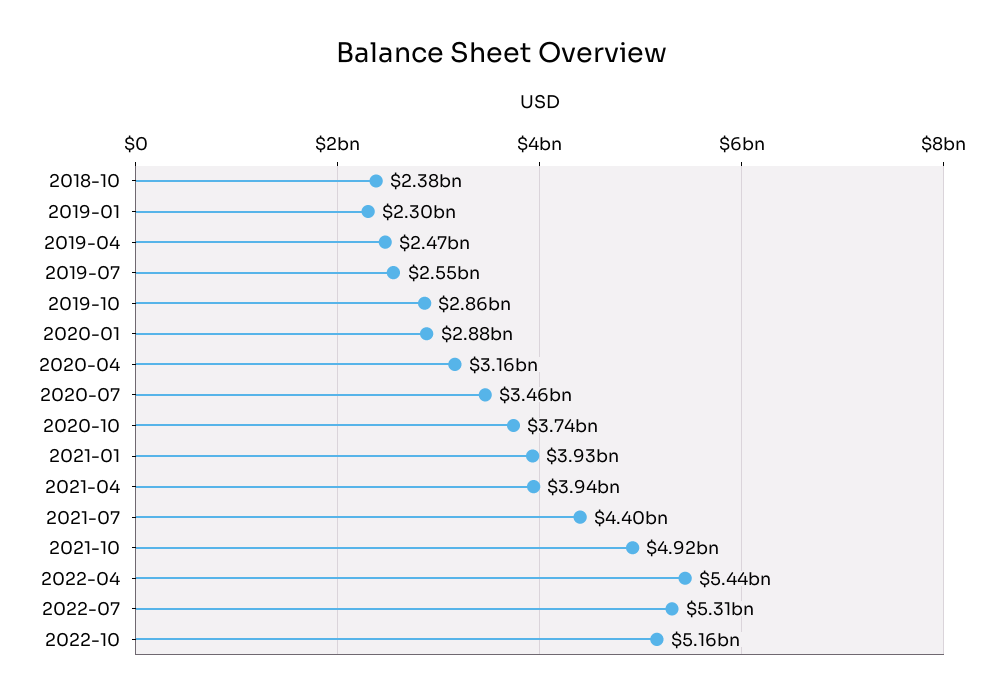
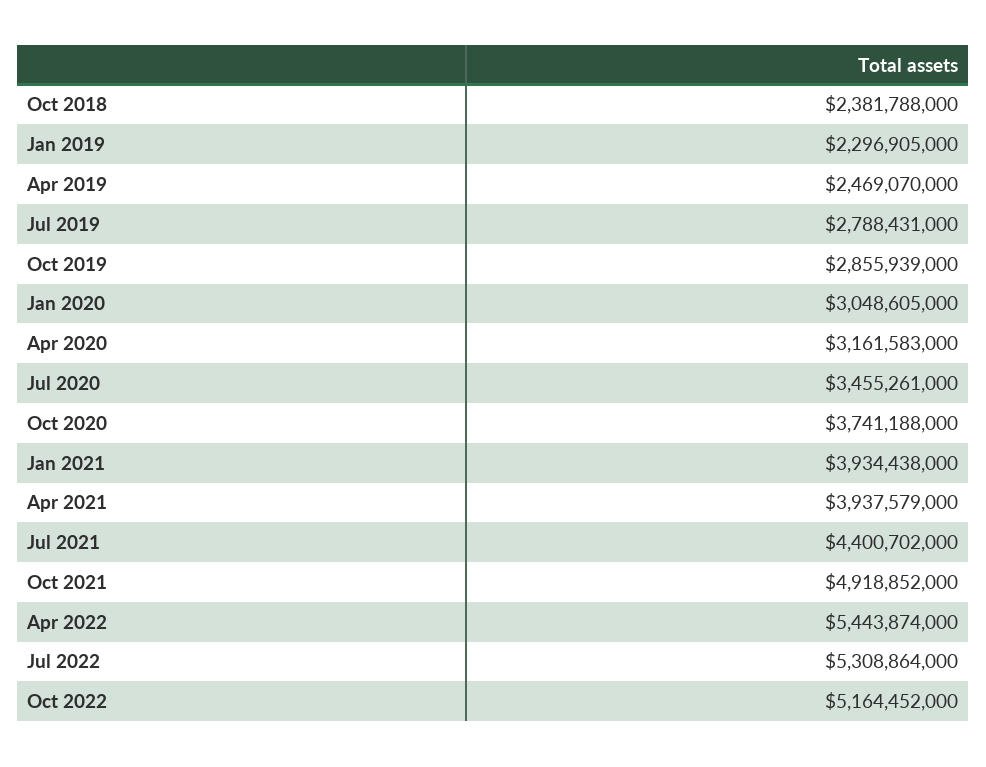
  {
    "2018-10": 2381788000,
    "2019-01": 2296905000,
    "2019-04": 2469070000,
-   "2019-07": 2550000000,
+   "2019-07": 2788431000,
    "2019-10": 2855939000,
-   "2020-01": 2880000000,
+   "2020-01": 3048605000,
    "2020-04": 3161583000,
    "2020-07": 3455261000,
    "2020-10": 3741188000,
    "2021-01": 3934438000,
    "2021-04": 3937579000,
    "2021-07": 4400702000,
    "2021-10": 4918852000,
    "2022-04": 5443874000,
    "2022-07": 5308864000,
    "2022-10": 5164452000
  }

